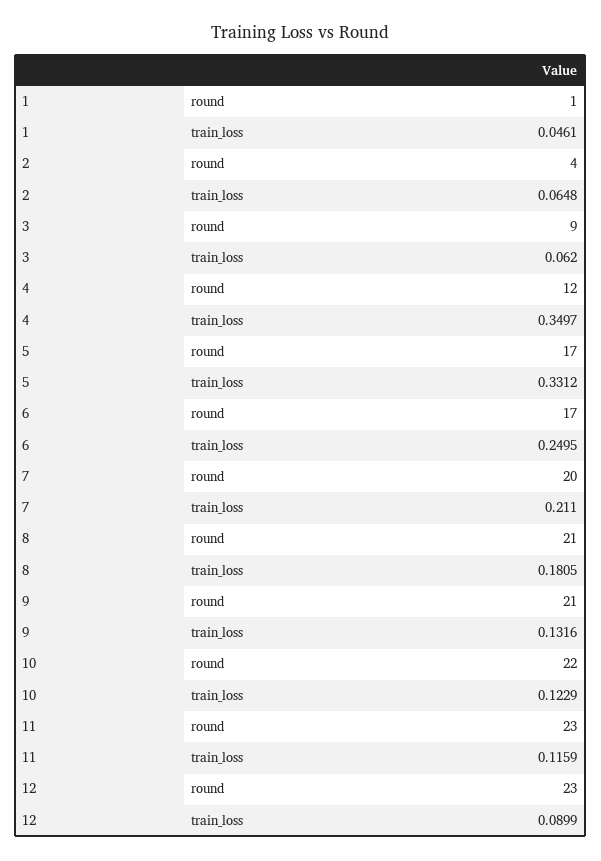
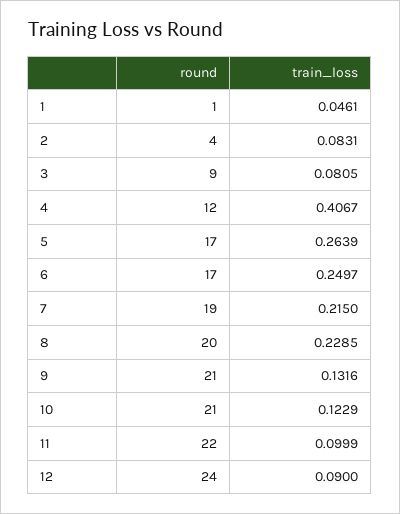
  {
    "1": {
      "round": 1,
      "train_loss": 0.0461
    },
    "2": {
      "round": 4,
-     "train_loss": 0.0648
+     "train_loss": 0.0831
    },
    "3": {
      "round": 9,
-     "train_loss": 0.062
+     "train_loss": 0.0805
    },
    "4": {
      "round": 12,
-     "train_loss": 0.3497
+     "train_loss": 0.4067
    },
    "5": {
      "round": 17,
-     "train_loss": 0.3312
+     "train_loss": 0.2639
    },
    "6": {
      "round": 17,
-     "train_loss": 0.2495
+     "train_loss": 0.2497
    },
    "7": {
-     "round": 20,
+     "round": 19,
-     "train_loss": 0.211
+     "train_loss": 0.215
    },
    "8": {
-     "round": 21,
+     "round": 20,
-     "train_loss": 0.1805
+     "train_loss": 0.2285
    },
    "9": {
      "round": 21,
      "train_loss": 0.1316
    },
    "10": {
-     "round": 22,
+     "round": 21,
      "train_loss": 0.1229
    },
    "11": {
-     "round": 23,
+     "round": 22,
-     "train_loss": 0.1159
+     "train_loss": 0.0999
    },
    "12": {
-     "round": 23,
+     "round": 24,
-     "train_loss": 0.0899
+     "train_loss": 0.09
    }
  }

